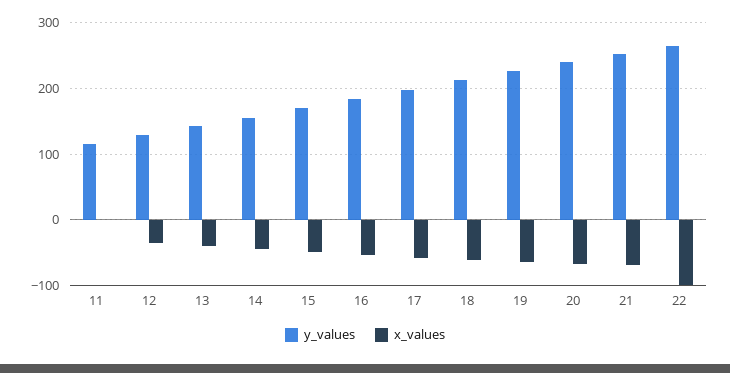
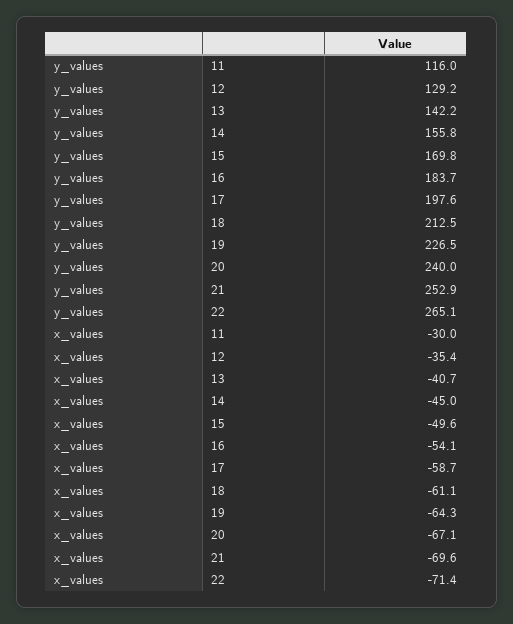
  {
    "y_values": {
      "11": 116,
      "12": 129.2,
      "13": 142.2,
      "14": 155.8,
      "15": 169.8,
      "16": 183.7,
      "17": 197.6,
      "18": 212.5,
      "19": 226.5,
      "20": 240,
      "21": 252.9,
      "22": 265.1
    },
    "x_values": {
-     "11": 0,
+     "11": -30,
      "12": -35.4,
      "13": -40.7,
      "14": -45,
      "15": -49.6,
      "16": -54.1,
      "17": -58.7,
      "18": -61.1,
      "19": -64.3,
      "20": -67.1,
      "21": -69.6,
-     "22": -100
+     "22": -71.4
    }
  }

